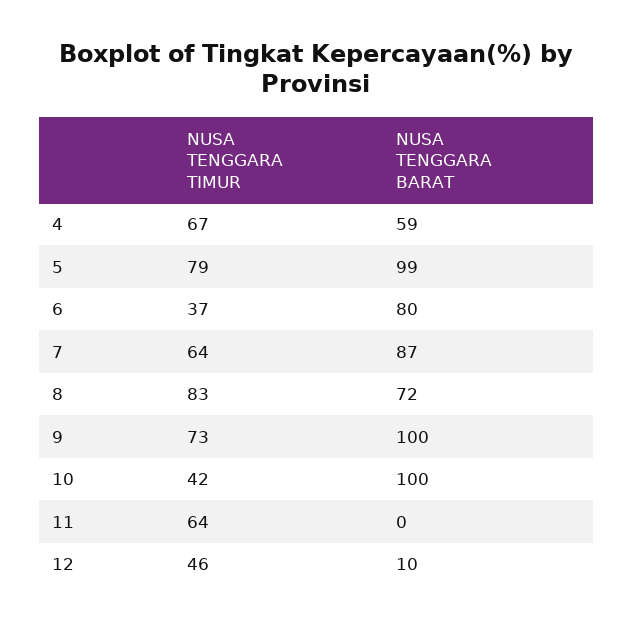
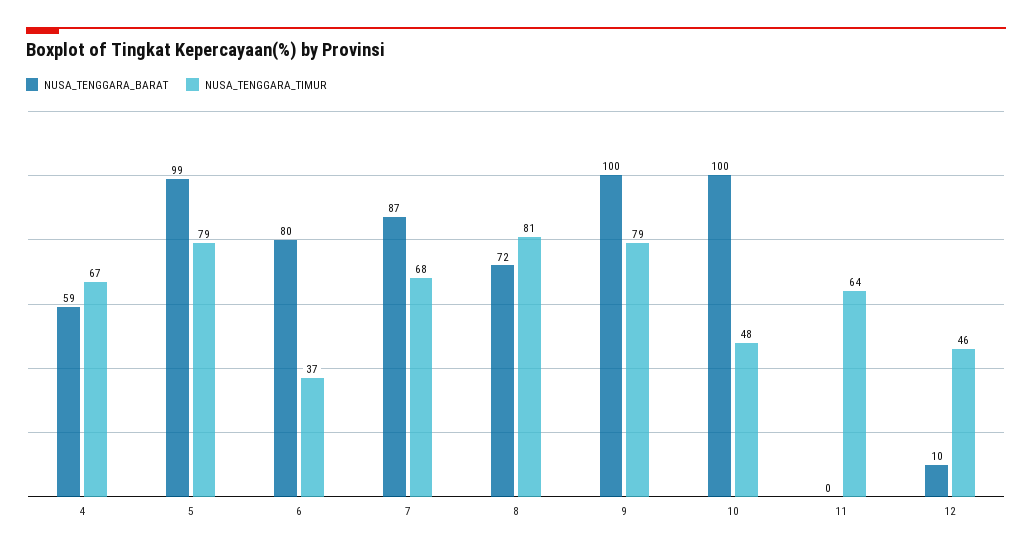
  {
    "NUSA TENGGARA TIMUR": {
      "4": 67,
      "5": 79,
      "6": 37,
-     "7": 64,
+     "7": 68,
-     "8": 83,
+     "8": 81,
-     "9": 73,
+     "9": 79,
-     "10": 42,
+     "10": 48,
      "11": 64,
      "12": 46
    },
    "NUSA TENGGARA BARAT": {
      "4": 59,
      "5": 99,
      "6": 80,
      "7": 87,
      "8": 72,
      "9": 100,
      "10": 100,
      "11": 0,
      "12": 10
    }
  }

